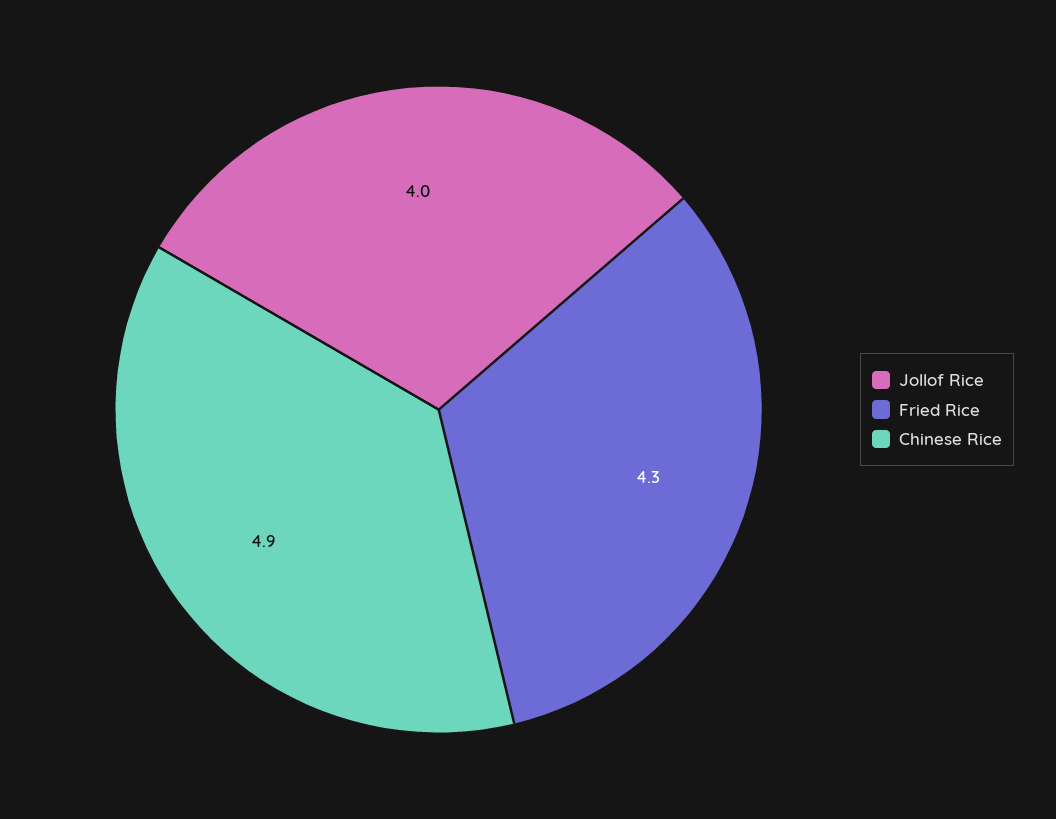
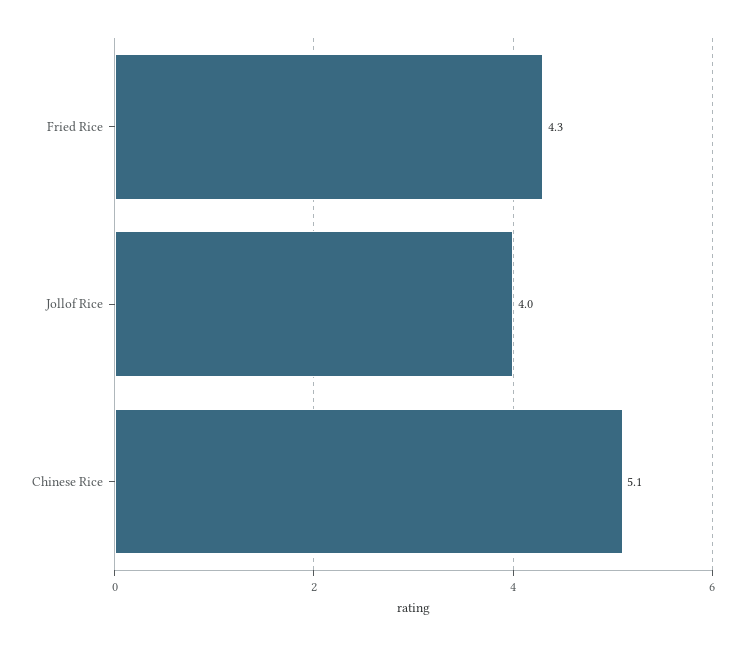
  {
    "Jollof Rice": 4,
    "Fried Rice": 4.3,
-   "Chinese Rice": 4.9
+   "Chinese Rice": 5.1
  }

